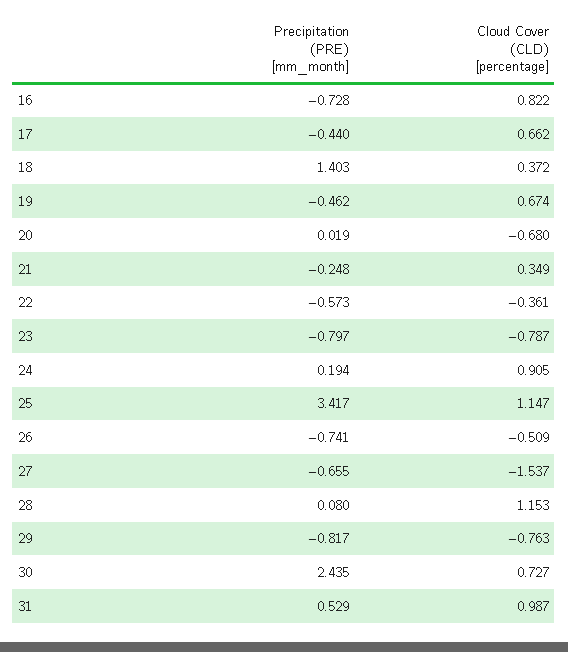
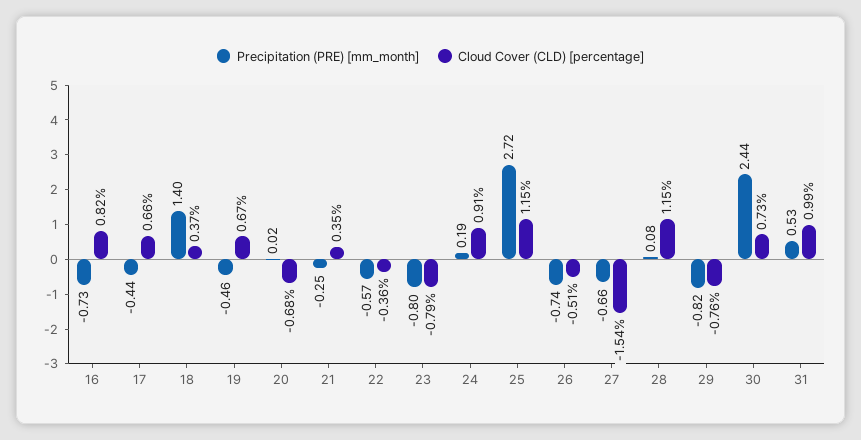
  {
    "Precipitation (PRE) [mm_month]": {
      "16": -0.728,
      "17": -0.44,
      "18": 1.403,
      "19": -0.462,
      "20": 0.019,
      "21": -0.248,
      "22": -0.573,
      "23": -0.797,
      "24": 0.194,
-     "25": 3.417,
+     "25": 2.72,
      "26": -0.741,
      "27": -0.655,
      "28": 0.08,
      "29": -0.817,
      "30": 2.435,
      "31": 0.529
    },
    "Cloud Cover (CLD) [percentage]": {
      "16": 0.822,
      "17": 0.662,
      "18": 0.372,
      "19": 0.674,
      "20": -0.68,
      "21": 0.349,
      "22": -0.361,
      "23": -0.787,
      "24": 0.905,
      "25": 1.147,
      "26": -0.509,
      "27": -1.537,
      "28": 1.153,
      "29": -0.763,
      "30": 0.727,
      "31": 0.987
    }
  }

